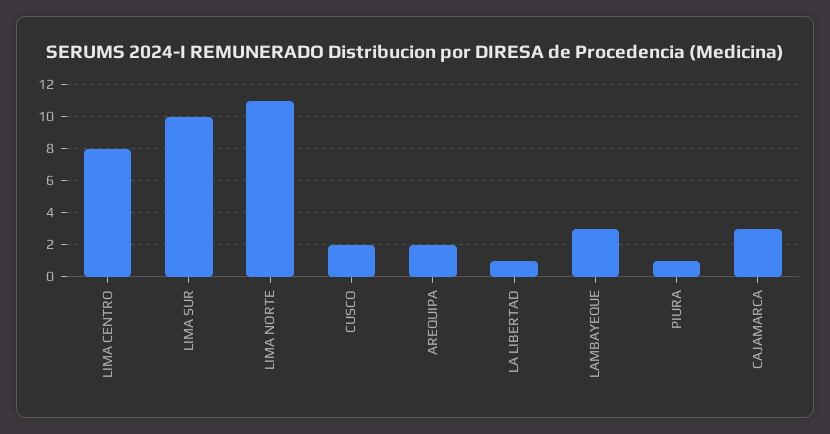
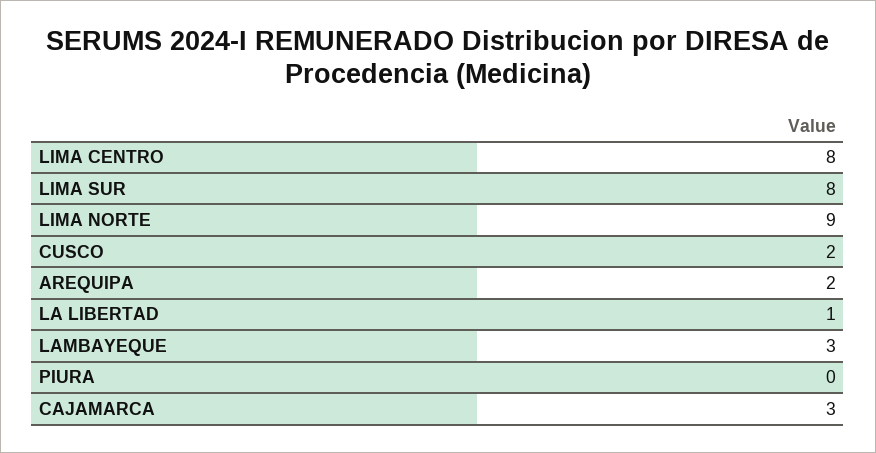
  {
    "LIMA CENTRO": 8,
-   "LIMA SUR": 10,
+   "LIMA SUR": 8,
-   "LIMA NORTE": 11,
+   "LIMA NORTE": 9,
    "CUSCO": 2,
    "AREQUIPA": 2,
    "LA LIBERTAD": 1,
    "LAMBAYEQUE": 3,
-   "PIURA": 1,
+   "PIURA": 0,
    "CAJAMARCA": 3
  }

